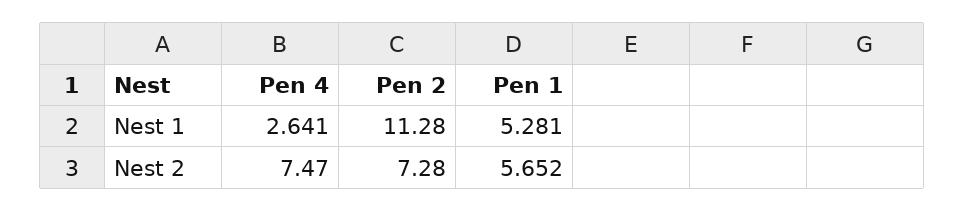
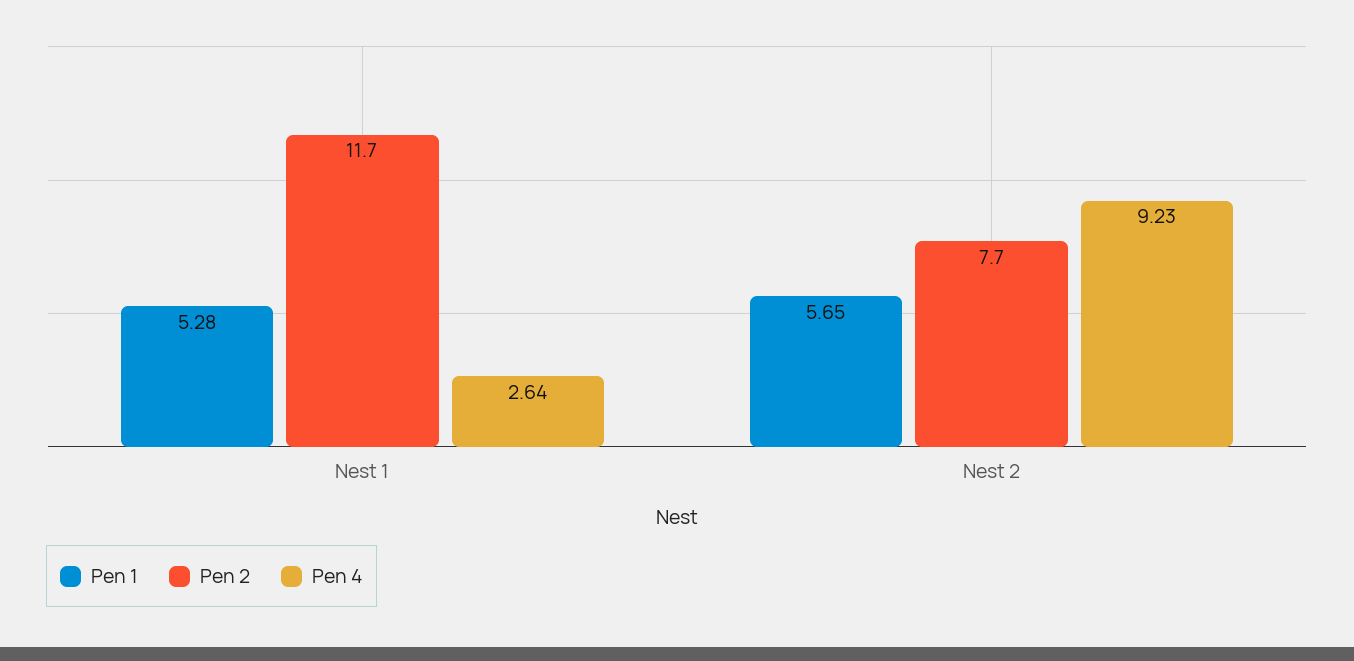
  {
    "Pen 4": {
      "Nest 1": 2.641,
-     "Nest 2": 7.47
+     "Nest 2": 9.23
    },
    "Pen 2": {
-     "Nest 1": 11.28,
+     "Nest 1": 11.7,
-     "Nest 2": 7.28
+     "Nest 2": 7.7
    },
    "Pen 1": {
      "Nest 1": 5.281,
      "Nest 2": 5.652
    }
  }

